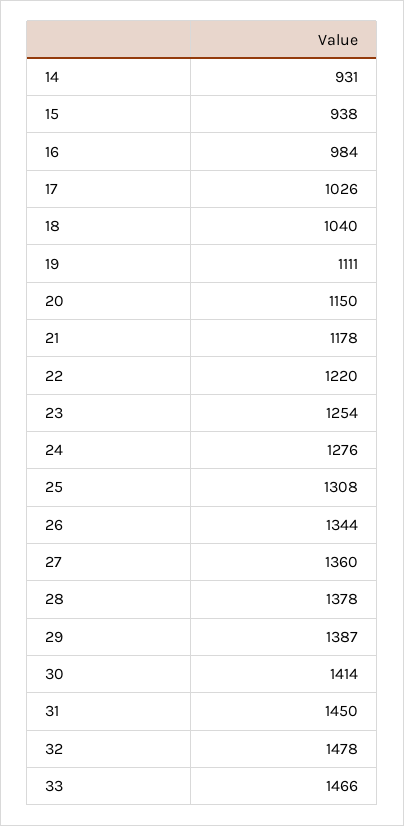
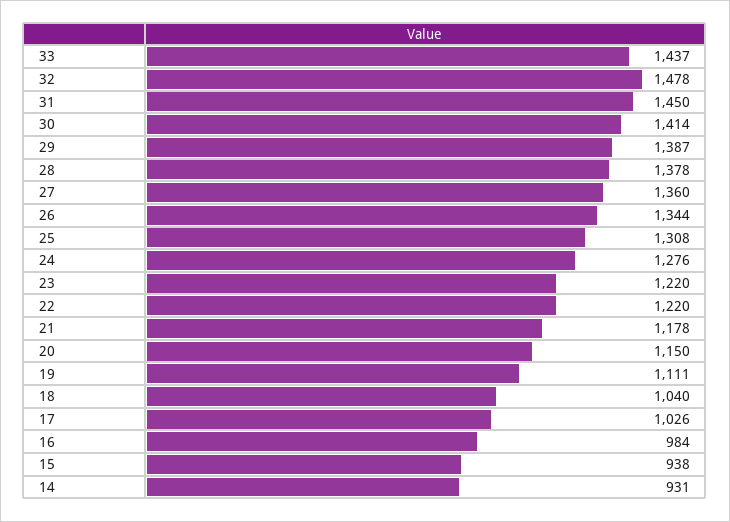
  {
    "14": 931,
    "15": 938,
    "16": 984,
    "17": 1026,
    "18": 1040,
    "19": 1111,
    "20": 1150,
    "21": 1178,
    "22": 1220,
-   "23": 1254,
+   "23": 1220,
    "24": 1276,
    "25": 1308,
    "26": 1344,
    "27": 1360,
    "28": 1378,
    "29": 1387,
    "30": 1414,
    "31": 1450,
    "32": 1478,
-   "33": 1466
+   "33": 1437
  }

